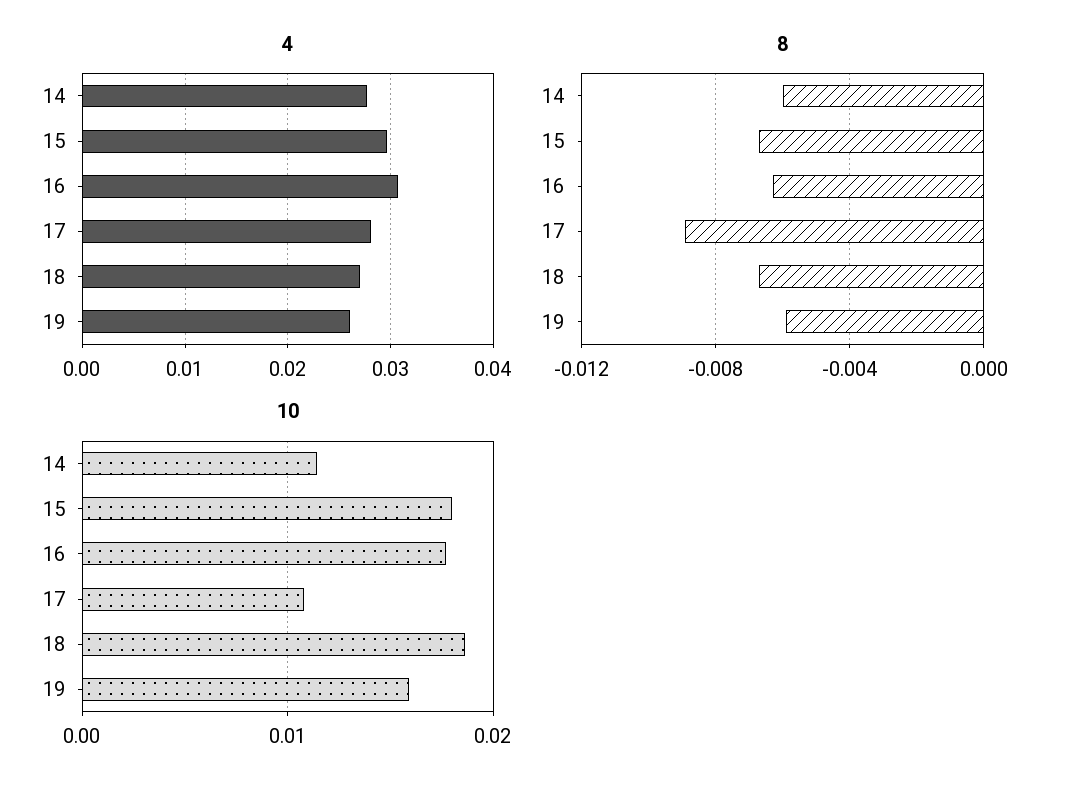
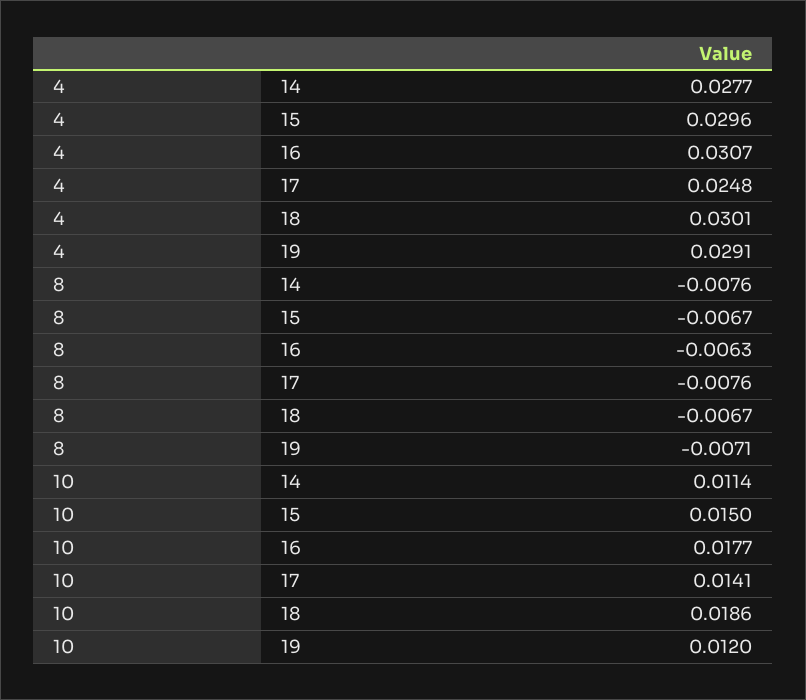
  {
    "4": {
      "14": 0.0277,
      "15": 0.0296,
      "16": 0.0307,
-     "17": 0.028,
+     "17": 0.0248,
-     "18": 0.027,
+     "18": 0.0301,
-     "19": 0.026
+     "19": 0.0291
    },
    "8": {
-     "14": -0.006,
+     "14": -0.0076,
      "15": -0.0067,
      "16": -0.0063,
-     "17": -0.009,
+     "17": -0.0076,
      "18": -0.0067,
-     "19": -0.006
+     "19": -0.0071
    },
    "10": {
      "14": 0.0114,
-     "15": 0.018,
+     "15": 0.015,
      "16": 0.0177,
-     "17": 0.011,
+     "17": 0.0141,
      "18": 0.0186,
-     "19": 0.016
+     "19": 0.012
    }
  }

